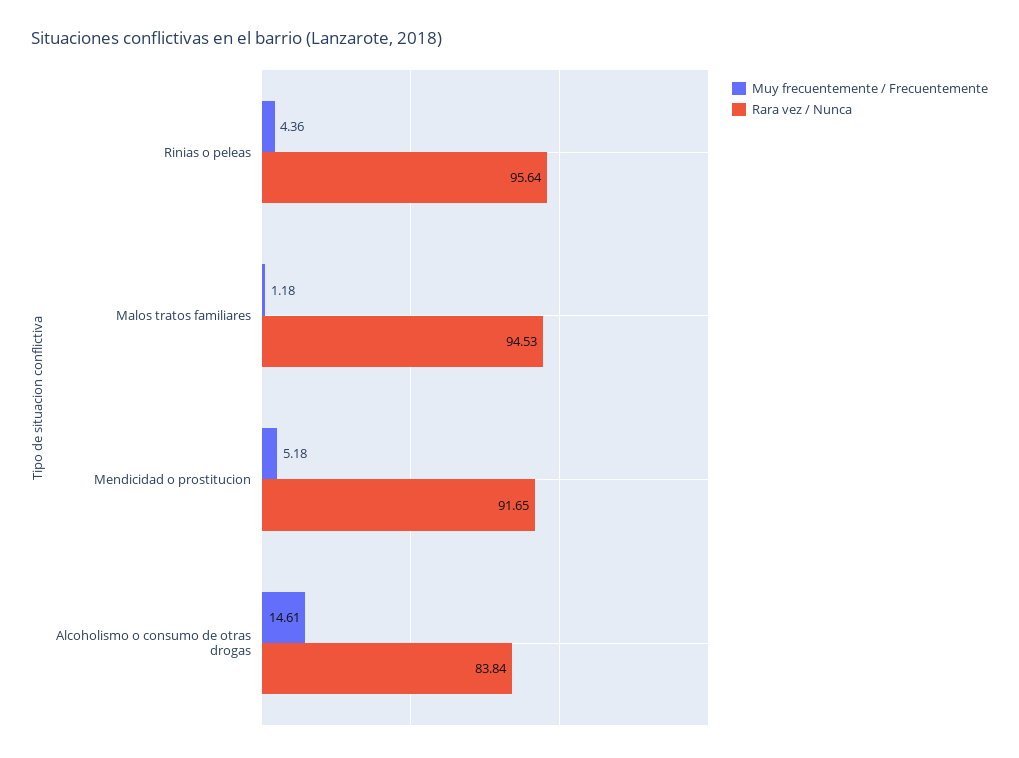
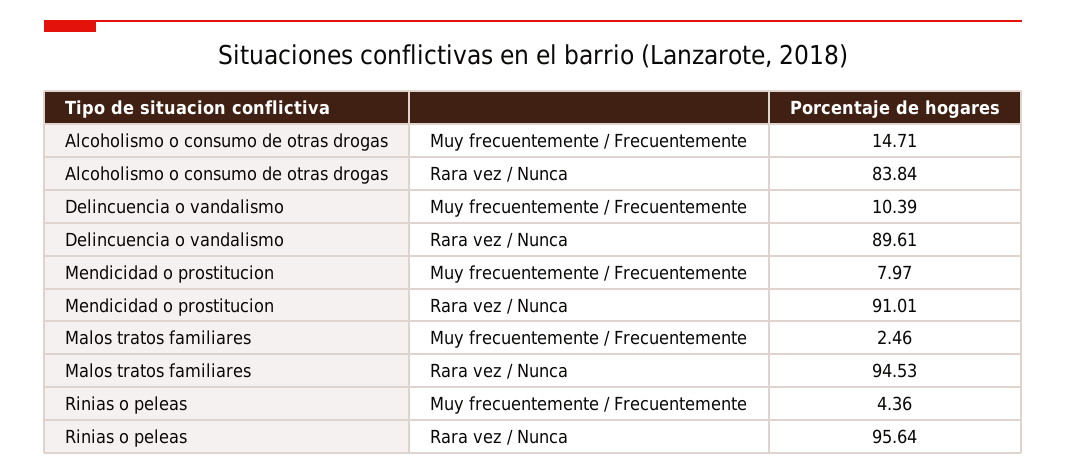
  {
    "Muy frecuentemente / Frecuentemente": {
      "Rinias o peleas": 4.36,
-     "Malos tratos familiares": 1.18,
+     "Malos tratos familiares": 2.46,
-     "Mendicidad o prostitucion": 5.18,
+     "Mendicidad o prostitucion": 7.97,
-     "Alcoholismo o consumo de otras drogas": 14.61
+     "Alcoholismo o consumo de otras drogas": 14.71,
+     "Delincuencia o vandalismo": 10.39
    },
    "Rara vez / Nunca": {
      "Rinias o peleas": 95.64,
      "Malos tratos familiares": 94.53,
-     "Mendicidad o prostitucion": 91.65,
+     "Mendicidad o prostitucion": 91.01,
-     "Alcoholismo o consumo de otras drogas": 83.84
+     "Alcoholismo o consumo de otras drogas": 83.84,
+     "Delincuencia o vandalismo": 89.61
    }
  }

